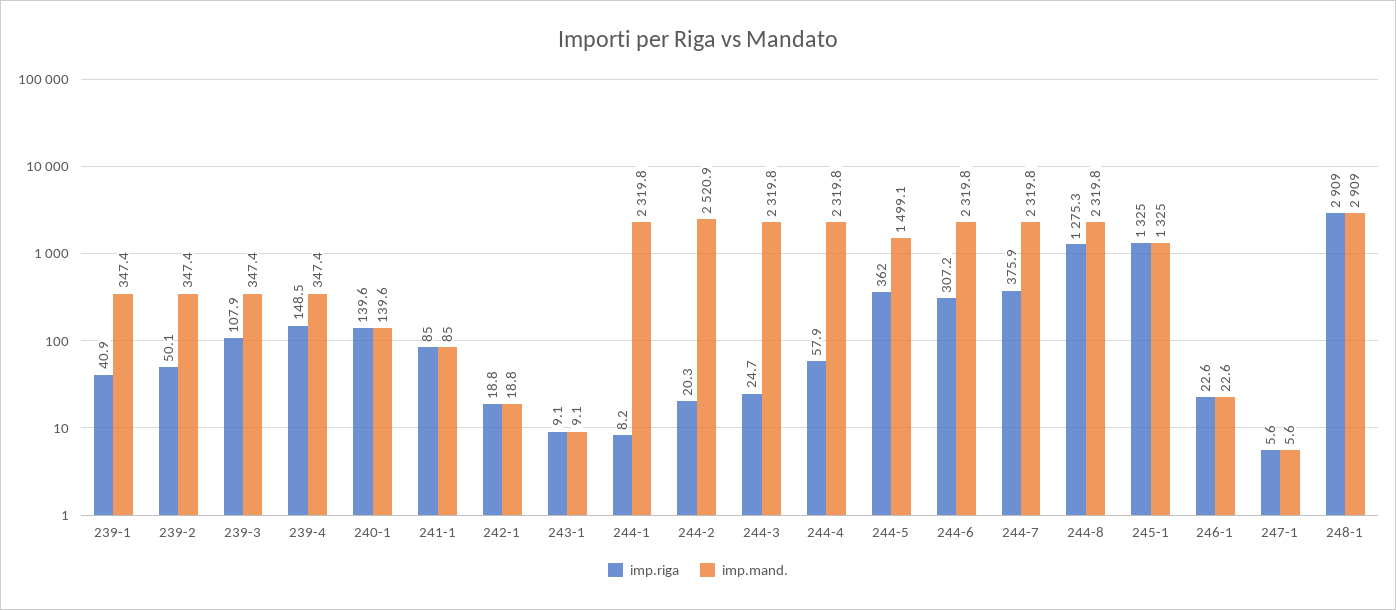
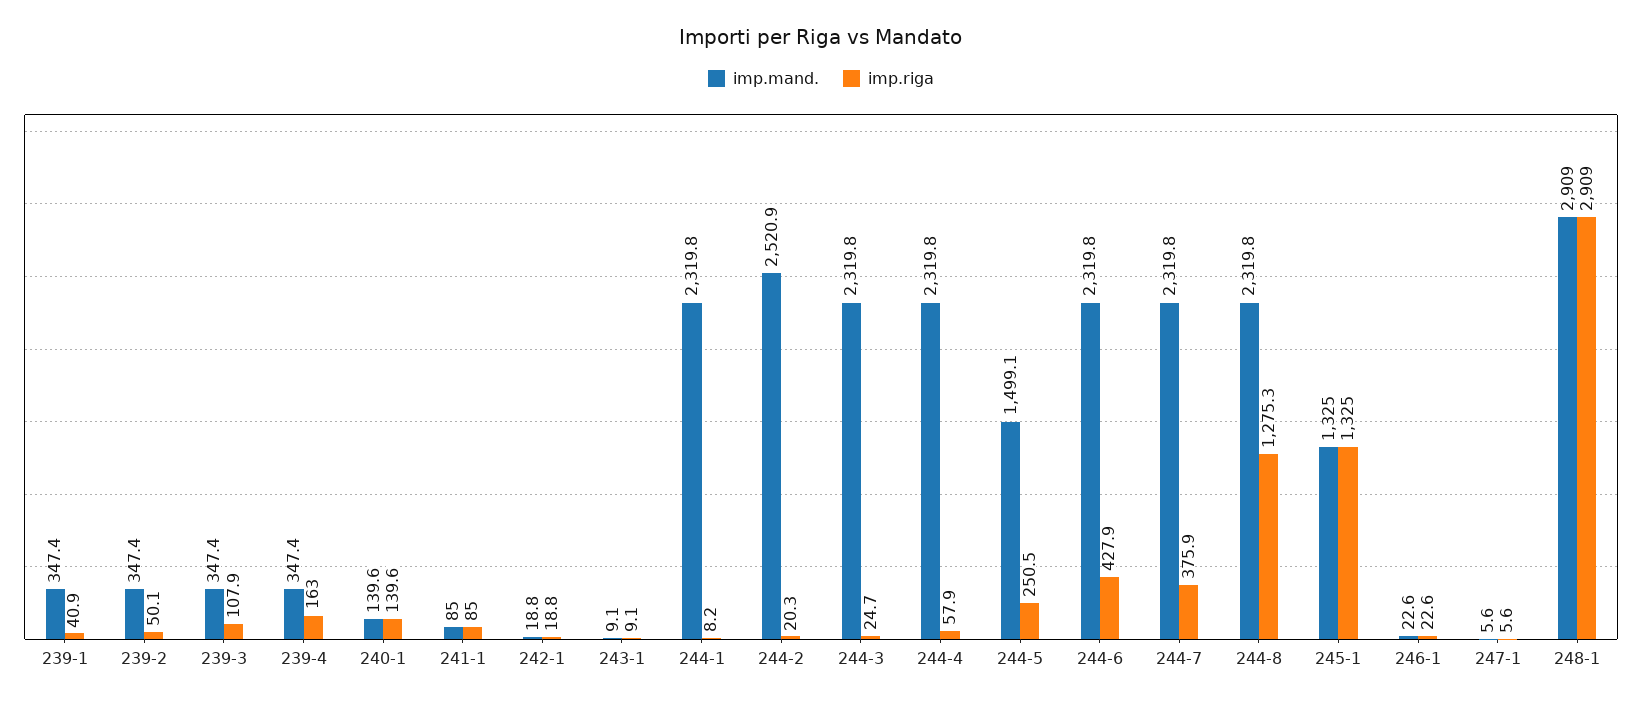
  {
    "imp.riga": {
      "239-1": 40.9,
      "239-2": 50.1,
      "239-3": 107.9,
-     "239-4": 148.5,
+     "239-4": 163,
      "240-1": 139.6,
      "241-1": 85,
      "242-1": 18.8,
      "243-1": 9.1,
      "244-1": 8.2,
      "244-2": 20.3,
      "244-3": 24.7,
      "244-4": 57.9,
-     "244-5": 362,
+     "244-5": 250.5,
-     "244-6": 307.2,
+     "244-6": 427.9,
      "244-7": 375.9,
      "244-8": 1275.3,
      "245-1": 1325,
      "246-1": 22.6,
      "247-1": 5.6,
      "248-1": 2909
    },
    "imp.mand.": {
      "239-1": 347.4,
      "239-2": 347.4,
      "239-3": 347.4,
      "239-4": 347.4,
      "240-1": 139.6,
      "241-1": 85,
      "242-1": 18.8,
      "243-1": 9.1,
      "244-1": 2319.8,
      "244-2": 2520.9,
      "244-3": 2319.8,
      "244-4": 2319.8,
      "244-5": 1499.1,
      "244-6": 2319.8,
      "244-7": 2319.8,
      "244-8": 2319.8,
      "245-1": 1325,
      "246-1": 22.6,
      "247-1": 5.6,
      "248-1": 2909
    }
  }

